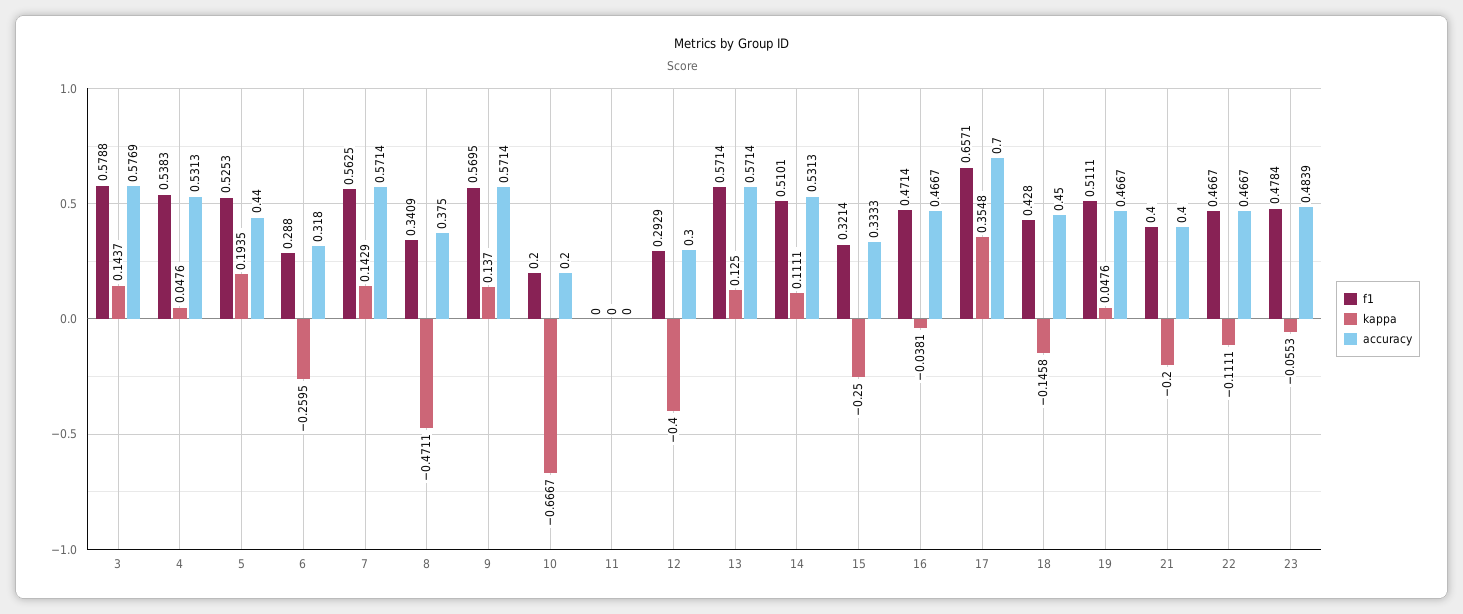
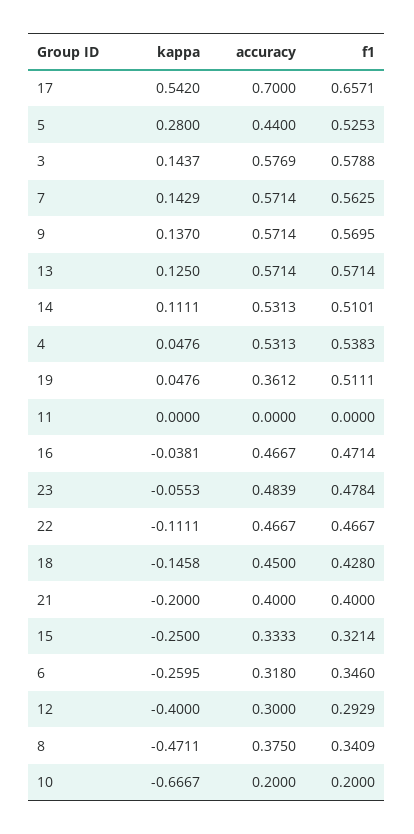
  {
    "f1": {
      "3": 0.5788,
      "4": 0.5383,
      "5": 0.5253,
-     "6": 0.288,
+     "6": 0.346,
      "7": 0.5625,
      "8": 0.3409,
      "9": 0.5695,
      "10": 0.2,
      "11": 0,
      "12": 0.2929,
      "13": 0.5714,
      "14": 0.5101,
      "15": 0.3214,
      "16": 0.4714,
      "17": 0.6571,
      "18": 0.428,
      "19": 0.5111,
      "21": 0.4,
      "22": 0.4667,
      "23": 0.4784
    },
    "kappa": {
      "3": 0.1437,
      "4": 0.0476,
-     "5": 0.1935,
+     "5": 0.28,
      "6": -0.2595,
      "7": 0.1429,
      "8": -0.4711,
      "9": 0.137,
      "10": -0.6667,
      "11": 0,
      "12": -0.4,
      "13": 0.125,
      "14": 0.1111,
      "15": -0.25,
      "16": -0.0381,
-     "17": 0.3548,
+     "17": 0.542,
      "18": -0.1458,
      "19": 0.0476,
      "21": -0.2,
      "22": -0.1111,
      "23": -0.0553
    },
    "accuracy": {
      "3": 0.5769,
      "4": 0.5313,
      "5": 0.44,
      "6": 0.318,
      "7": 0.5714,
      "8": 0.375,
      "9": 0.5714,
      "10": 0.2,
      "11": 0,
      "12": 0.3,
      "13": 0.5714,
      "14": 0.5313,
      "15": 0.3333,
      "16": 0.4667,
      "17": 0.7,
      "18": 0.45,
-     "19": 0.4667,
+     "19": 0.3612,
      "21": 0.4,
      "22": 0.4667,
      "23": 0.4839
    }
  }

